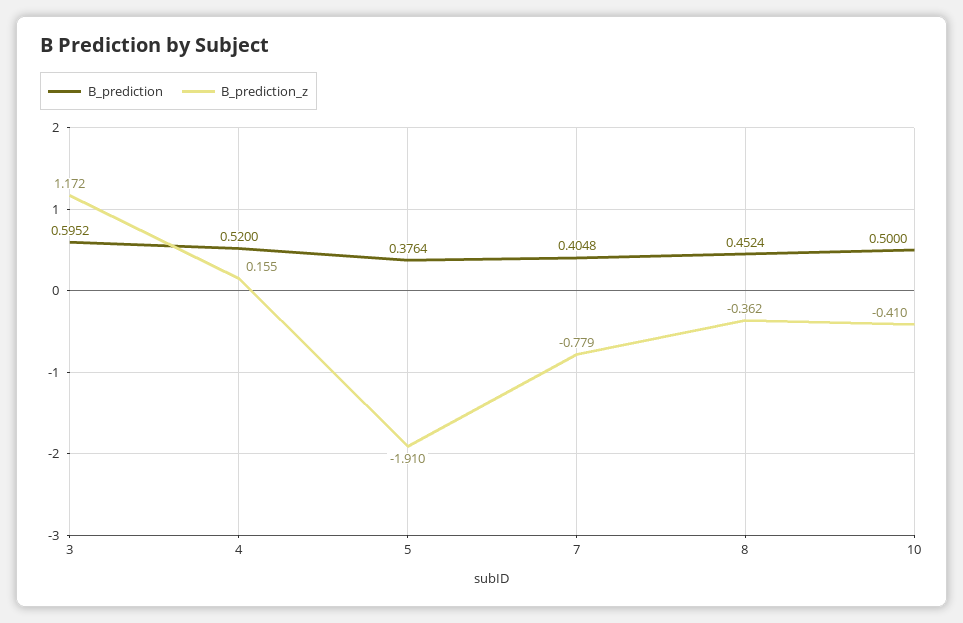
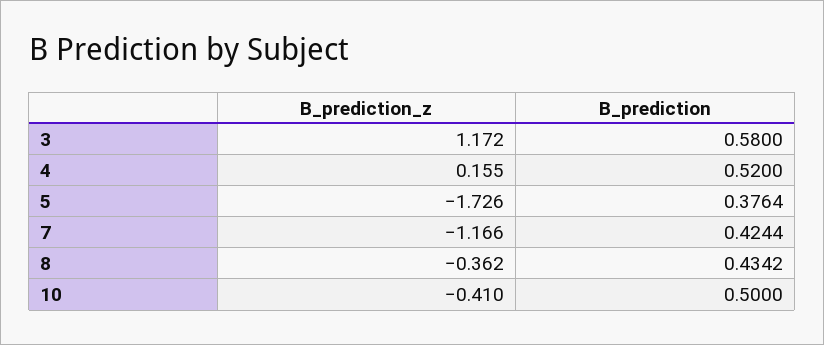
  {
    "B_prediction": {
-     "3": 0.5952,
+     "3": 0.58,
      "4": 0.52,
      "5": 0.3764,
-     "7": 0.4048,
+     "7": 0.4244,
-     "8": 0.4524,
+     "8": 0.4342,
      "10": 0.5
    },
    "B_prediction_z": {
      "3": 1.172,
      "4": 0.155,
-     "5": -1.91,
+     "5": -1.726,
-     "7": -0.779,
+     "7": -1.166,
      "8": -0.362,
      "10": -0.41
    }
  }

